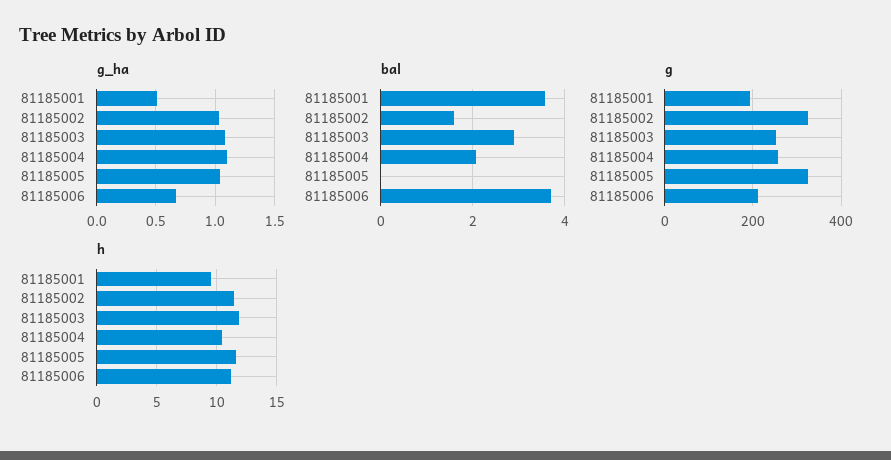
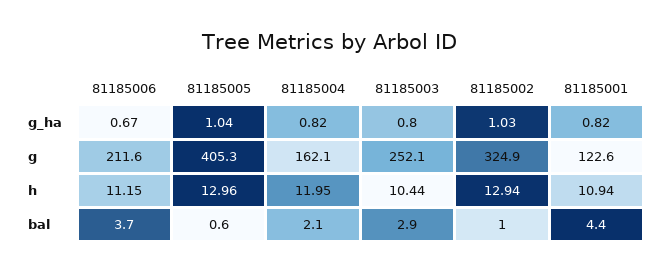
  {
    "g_ha": {
-     "81185001": 0.5,
+     "81185001": 0.82,
      "81185002": 1.03,
-     "81185003": 1.1,
+     "81185003": 0.8,
-     "81185004": 1.1,
+     "81185004": 0.82,
      "81185005": 1.04,
      "81185006": 0.67
    },
    "bal": {
-     "81185001": 3.6,
+     "81185001": 4.4,
-     "81185002": 1.6,
+     "81185002": 1,
      "81185003": 2.9,
      "81185004": 2.1,
-     "81185005": 0,
+     "81185005": 0.6,
      "81185006": 3.7
    },
    "g": {
-     "81185001": 200,
+     "81185001": 122.6,
      "81185002": 324.9,
      "81185003": 252.1,
-     "81185004": 260,
+     "81185004": 162.1,
-     "81185005": 320,
+     "81185005": 405.3,
      "81185006": 211.6
    },
    "h": {
-     "81185001": 9.5,
+     "81185001": 10.94,
-     "81185002": 11.5,
+     "81185002": 12.94,
-     "81185003": 12,
+     "81185003": 10.44,
-     "81185004": 10.5,
+     "81185004": 11.95,
-     "81185005": 11.5,
+     "81185005": 12.96,
      "81185006": 11.15
    }
  }

